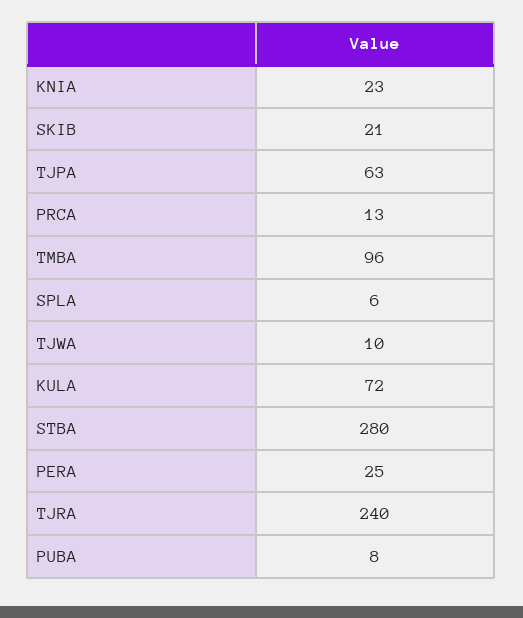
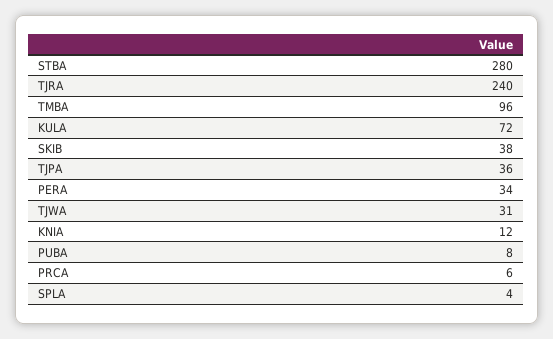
  {
-   "KNIA": 23,
+   "KNIA": 12,
-   "SKIB": 21,
+   "SKIB": 38,
-   "TJPA": 63,
+   "TJPA": 36,
-   "PRCA": 13,
+   "PRCA": 6,
    "TMBA": 96,
-   "SPLA": 6,
+   "SPLA": 4,
-   "TJWA": 10,
+   "TJWA": 31,
    "KULA": 72,
    "STBA": 280,
-   "PERA": 25,
+   "PERA": 34,
    "TJRA": 240,
    "PUBA": 8
  }

